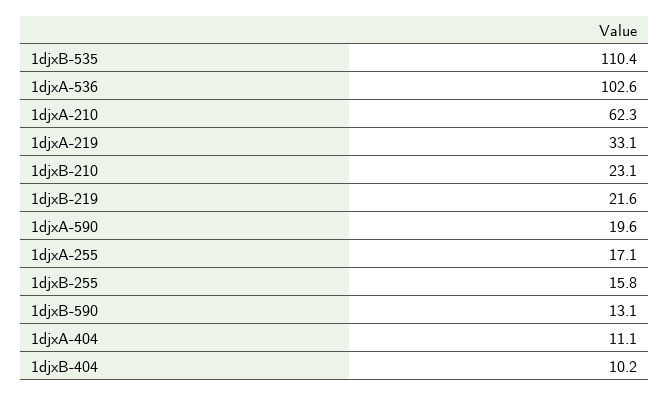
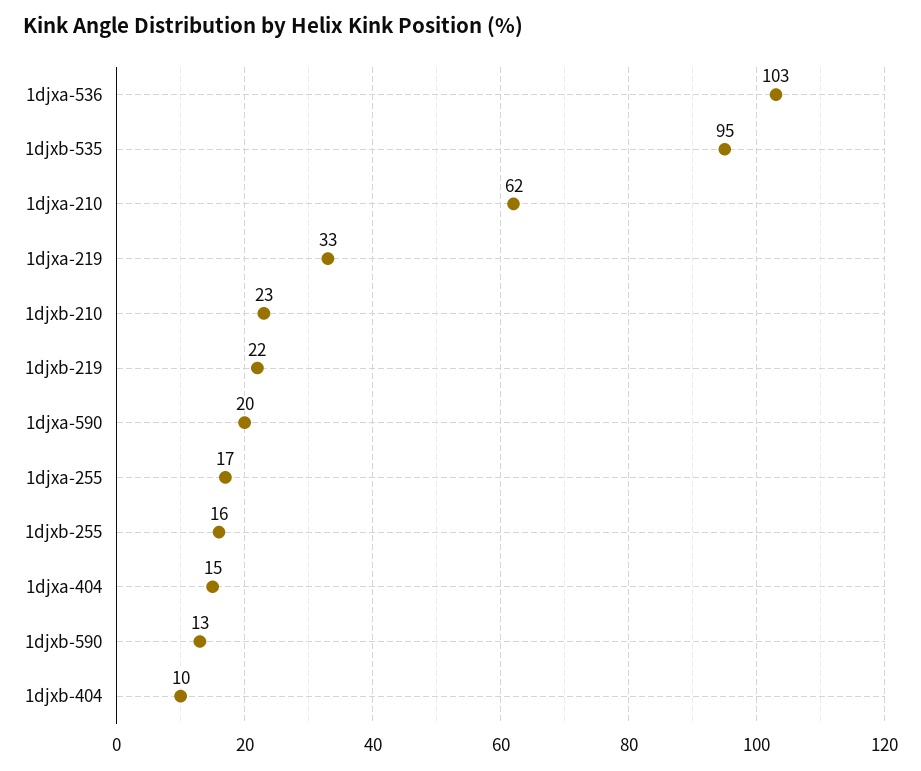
  {
-   "1djxB-535": 110.4,
+   "1djxB-535": 95,
    "1djxA-536": 102.6,
    "1djxA-210": 62.3,
    "1djxA-219": 33.1,
    "1djxB-210": 23.1,
    "1djxB-219": 21.6,
    "1djxA-590": 19.6,
    "1djxA-255": 17.1,
    "1djxB-255": 15.8,
    "1djxB-590": 13.1,
-   "1djxA-404": 11.1,
+   "1djxA-404": 15,
    "1djxB-404": 10.2
  }

